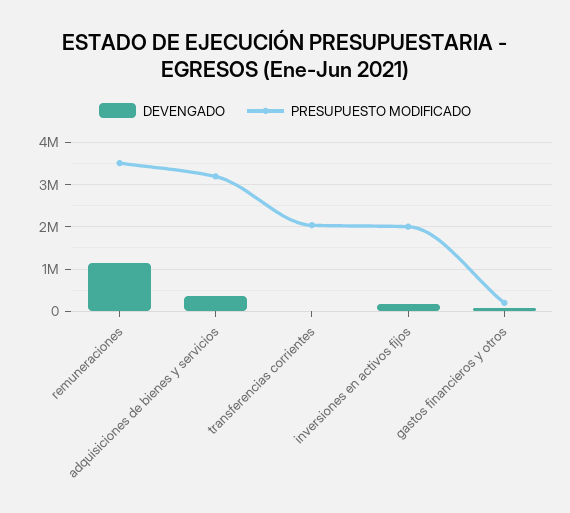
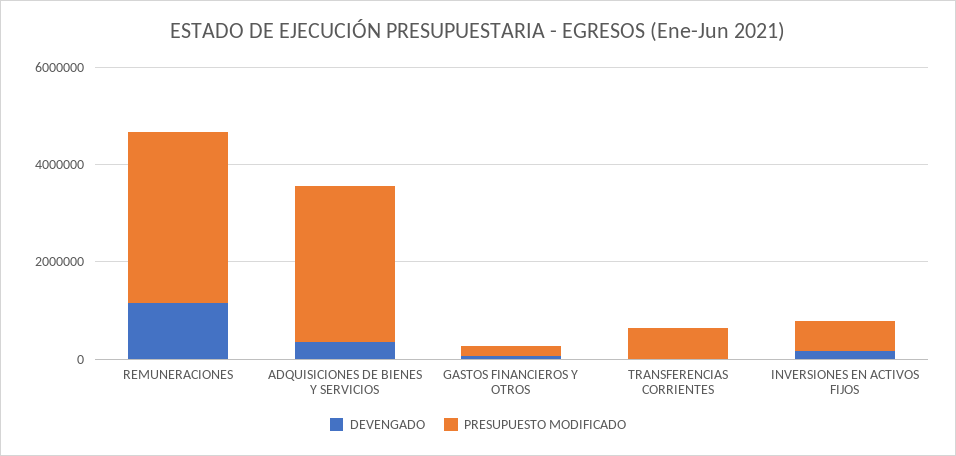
  {
    "DEVENGADO": {
      "remuneraciones": 1200000,
      "adquisiciones de bienes y servicios": 400000,
      "transferencias corrientes": 0,
      "inversiones en activos fijos": 200000,
      "gastos financieros y otros": 0
    },
    "PRESUPUESTO MODIFICADO": {
      "remuneraciones": 3600000,
      "adquisiciones de bienes y servicios": 3200000,
-     "transferencias corrientes": 2000000,
+     "transferencias corrientes": 500000,
-     "inversiones en activos fijos": 2000000,
+     "inversiones en activos fijos": 500000,
      "gastos financieros y otros": 200000
    }
  }

